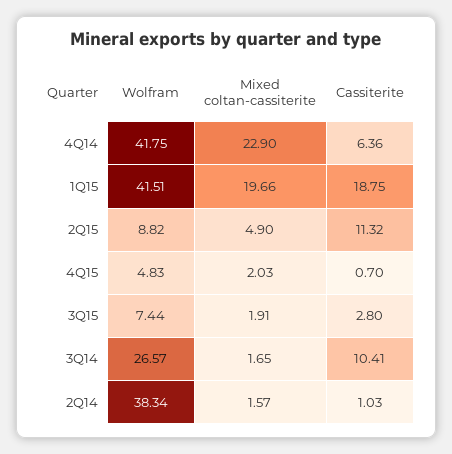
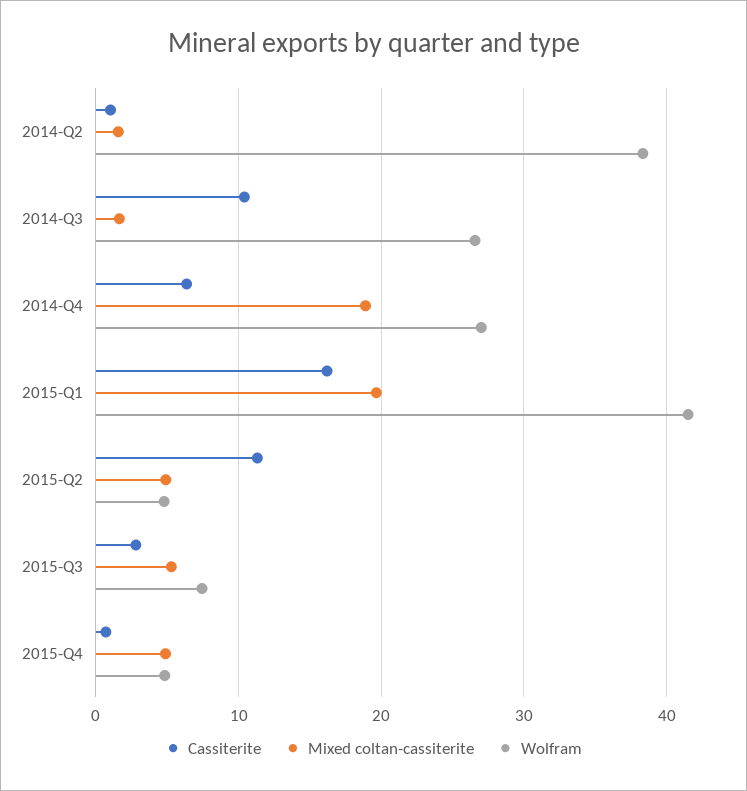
  {
    "Wolfram": {
-     "4Q14": 41.75,
+     "4Q14": 27,
      "1Q15": 41.51,
-     "2Q15": 8.82,
+     "2Q15": 5,
      "4Q15": 4.83,
      "3Q15": 7.44,
      "3Q14": 26.57,
      "2Q14": 38.34
    },
    "Mixed coltan-cassiterite": {
-     "4Q14": 22.9,
+     "4Q14": 19,
      "1Q15": 19.66,
      "2Q15": 4.9,
-     "4Q15": 2.03,
+     "4Q15": 5,
-     "3Q15": 1.91,
+     "3Q15": 5,
      "3Q14": 1.65,
      "2Q14": 1.57
    },
    "Cassiterite": {
      "4Q14": 6.36,
-     "1Q15": 18.75,
+     "1Q15": 16,
      "2Q15": 11.32,
      "4Q15": 0.7,
      "3Q15": 2.8,
      "3Q14": 10.41,
      "2Q14": 1.03
    }
  }

